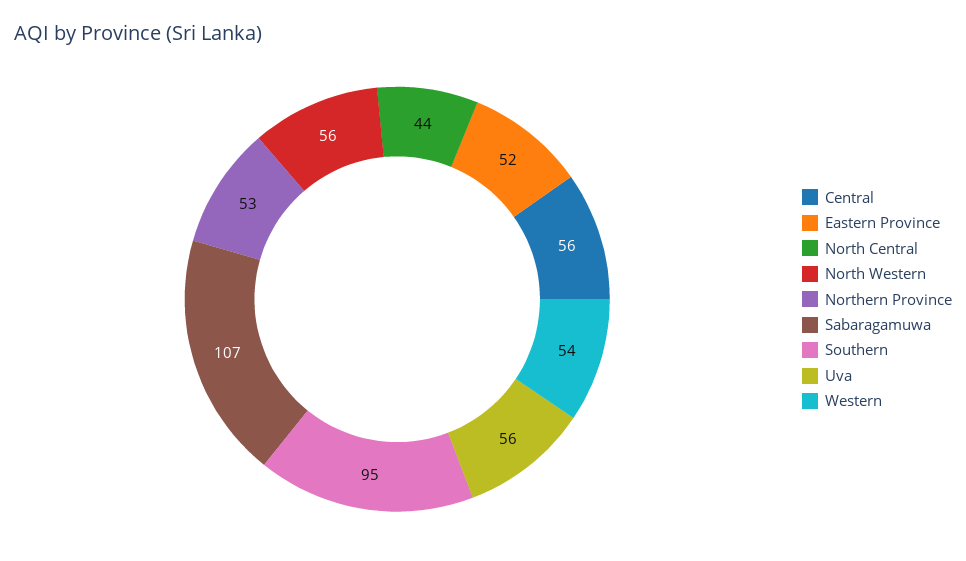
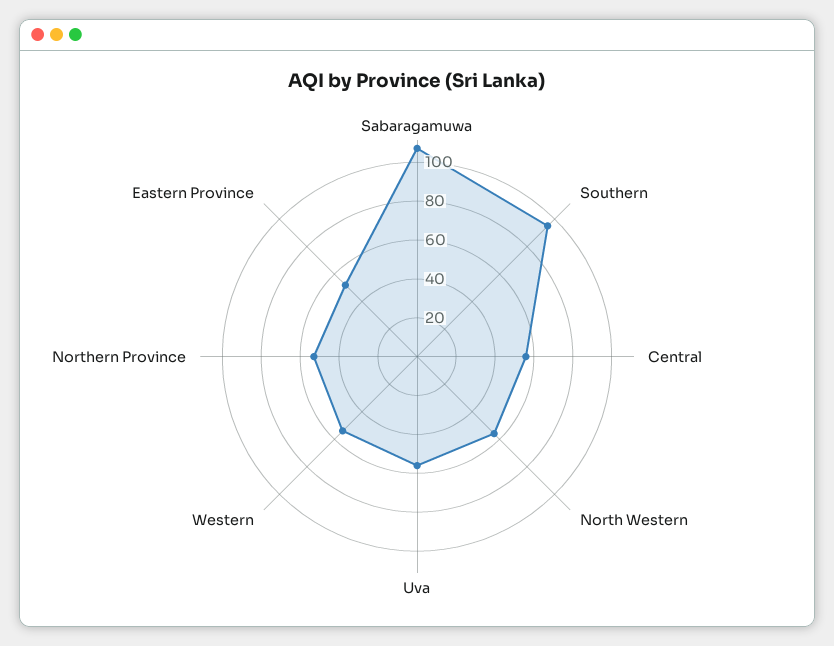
  {
    "Central": 56,
    "Eastern Province": 52,
-   "North Central": 44,
    "North Western": 56,
    "Northern Province": 53,
    "Sabaragamuwa": 107,
    "Southern": 95,
    "Uva": 56,
    "Western": 54
  }

